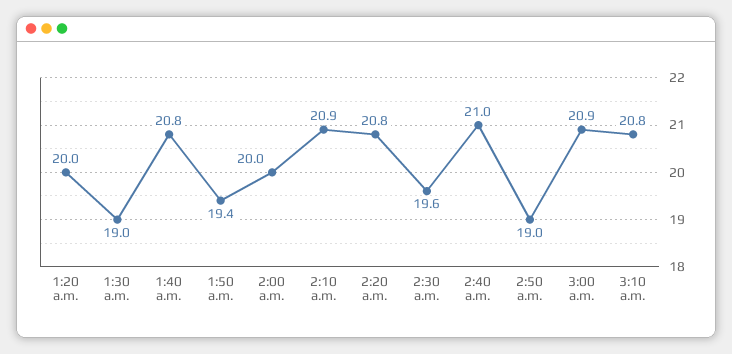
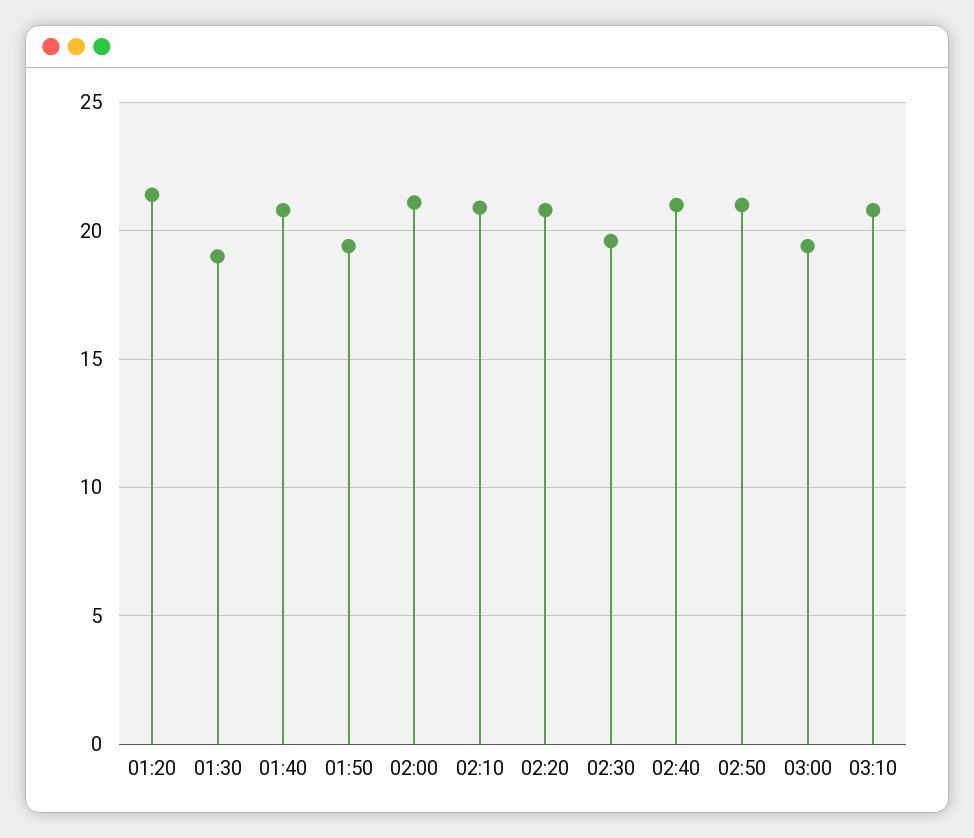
  {
-   "1:20 a.m.": 20,
+   "1:20 a.m.": 21.5,
    "1:30 a.m.": 19,
    "1:40 a.m.": 20.8,
    "1:50 a.m.": 19.4,
-   "2:00 a.m.": 20,
+   "2:00 a.m.": 21,
    "2:10 a.m.": 20.9,
    "2:20 a.m.": 20.8,
    "2:30 a.m.": 19.6,
    "2:40 a.m.": 21,
-   "2:50 a.m.": 19,
+   "2:50 a.m.": 21,
-   "3:00 a.m.": 20.9,
+   "3:00 a.m.": 19.5,
    "3:10 a.m.": 20.8
  }

